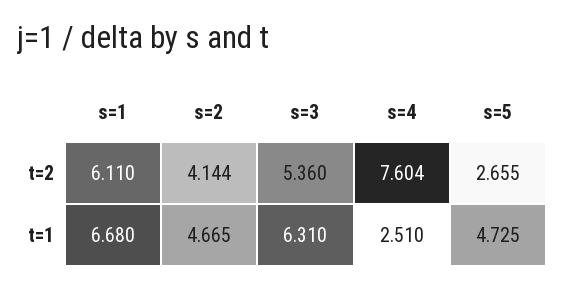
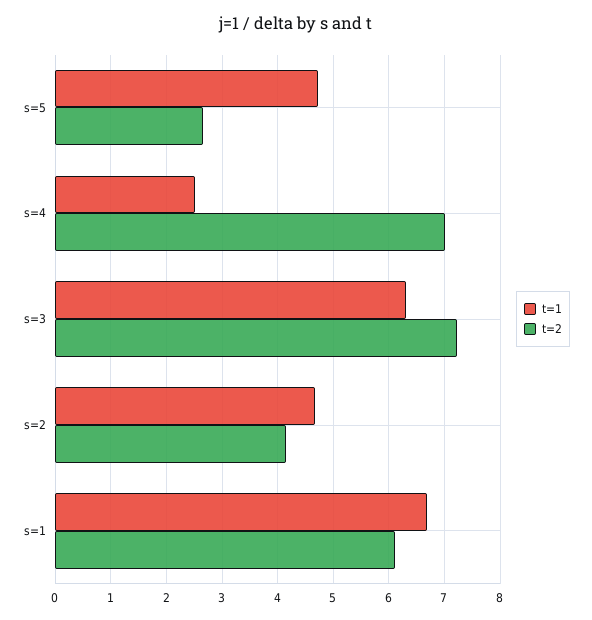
  {
    "t=2": {
      "s=1": 6.11,
      "s=2": 4.144,
-     "s=3": 5.36,
+     "s=3": 7.2,
-     "s=4": 7.604,
+     "s=4": 7,
      "s=5": 2.655
    },
    "t=1": {
      "s=1": 6.68,
      "s=2": 4.665,
      "s=3": 6.31,
      "s=4": 2.51,
      "s=5": 4.725
    }
  }

